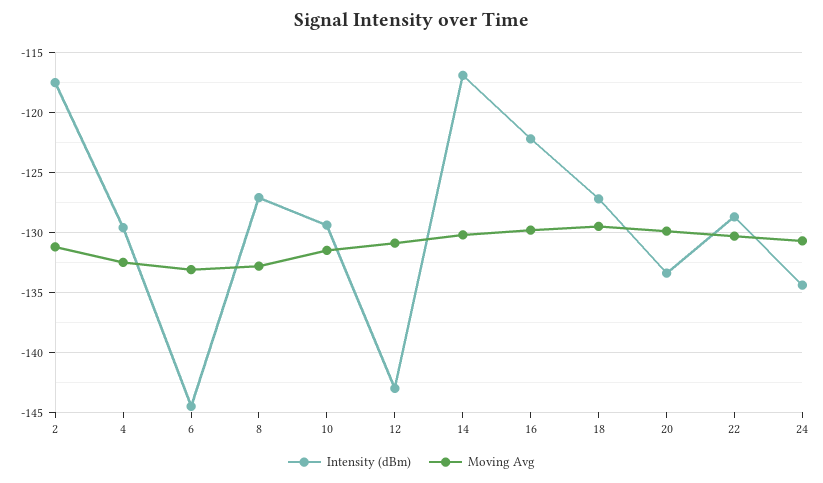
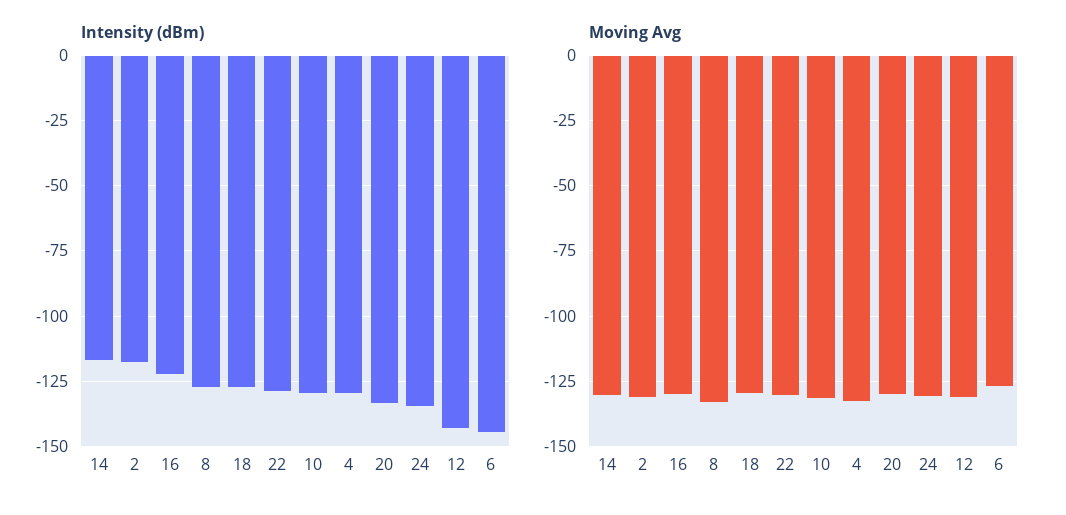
  {
    "Intensity (dBm)": {
      "2": -118,
      "4": -130,
      "6": -145,
      "8": -127,
      "10": -129,
      "12": -143,
      "14": -117,
      "16": -122,
      "18": -127,
      "20": -133,
      "22": -129,
      "24": -134
    },
    "Moving Avg": {
      "2": -131,
      "4": -133,
-     "6": -133,
+     "6": -127.5,
      "8": -133,
      "10": -132,
      "12": -131,
      "14": -130,
      "16": -130,
      "18": -130,
      "20": -130,
      "22": -130,
      "24": -131
    }
  }

